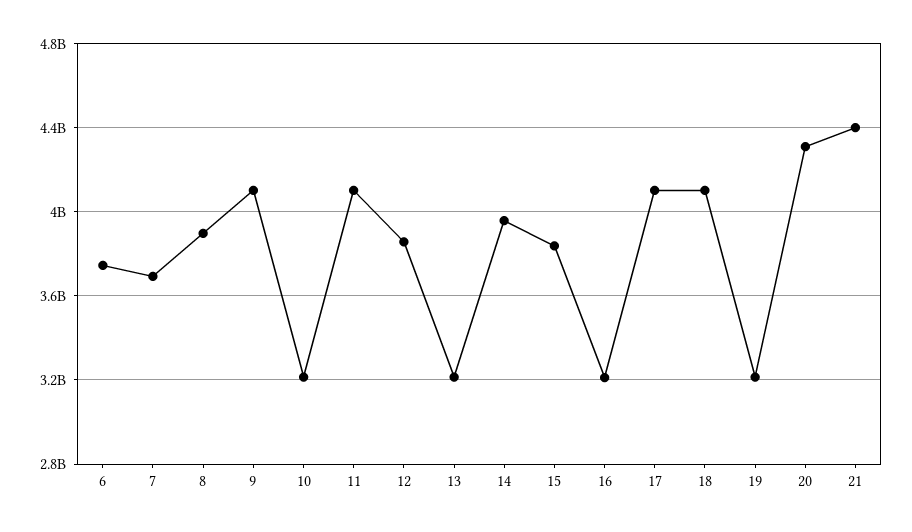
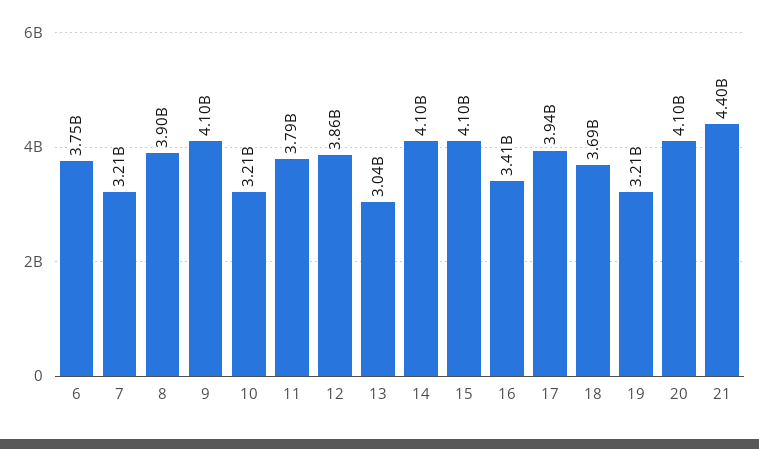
  {
    "6": 3750000000,
-   "7": 3700000000,
+   "7": 3210000000,
    "8": 3900000000,
    "9": 4100000000,
    "10": 3210000000,
-   "11": 4100000000,
+   "11": 3790000000,
    "12": 3860000000,
-   "13": 3200000000,
+   "13": 3040000000,
-   "14": 3950000000,
+   "14": 4100000000,
-   "15": 3850000000,
+   "15": 4100000000,
-   "16": 3200000000,
+   "16": 3410000000,
-   "17": 4100000000,
+   "17": 3940000000,
-   "18": 4100000000,
+   "18": 3690000000,
    "19": 3210000000,
-   "20": 4300000000,
+   "20": 4100000000,
    "21": 4400000000
  }

